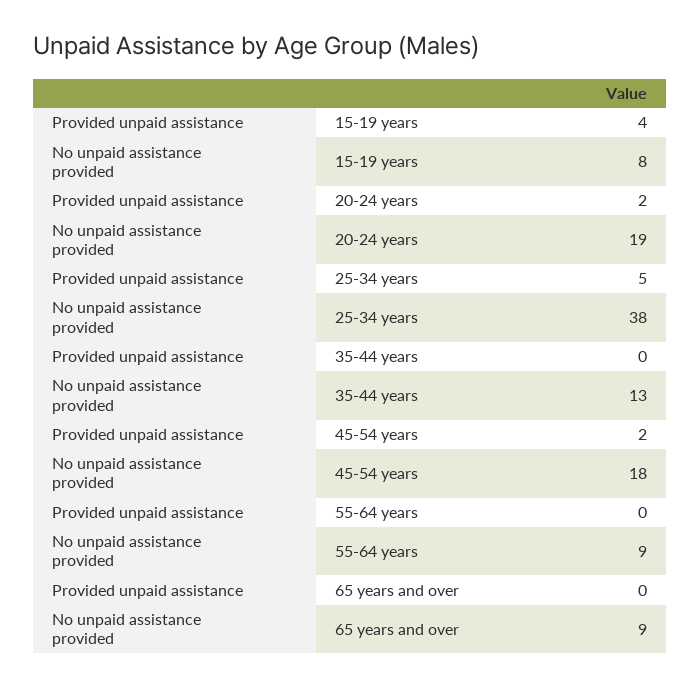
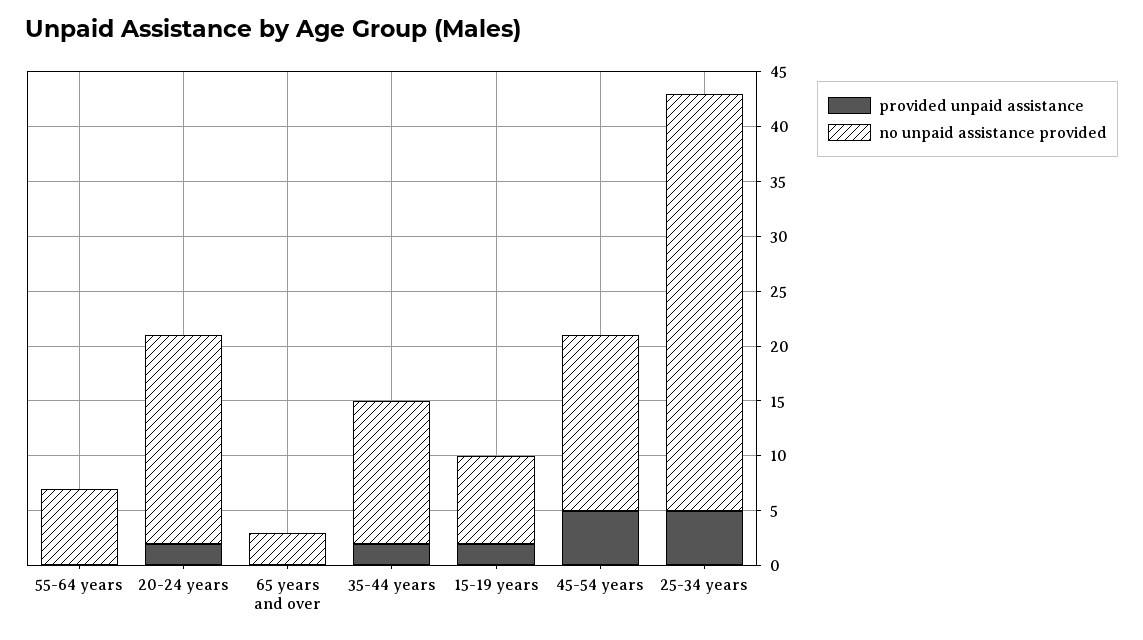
  {
    "Provided unpaid assistance": {
-     "15-19 years": 4,
+     "15-19 years": 2,
      "20-24 years": 2,
      "25-34 years": 5,
-     "35-44 years": 0,
+     "35-44 years": 2,
-     "45-54 years": 2,
+     "45-54 years": 5,
      "55-64 years": 0,
      "65 years and over": 0
    },
    "No unpaid assistance provided": {
      "15-19 years": 8,
      "20-24 years": 19,
      "25-34 years": 38,
      "35-44 years": 13,
-     "45-54 years": 18,
+     "45-54 years": 16,
-     "55-64 years": 9,
+     "55-64 years": 7,
-     "65 years and over": 9
+     "65 years and over": 3
    }
  }

